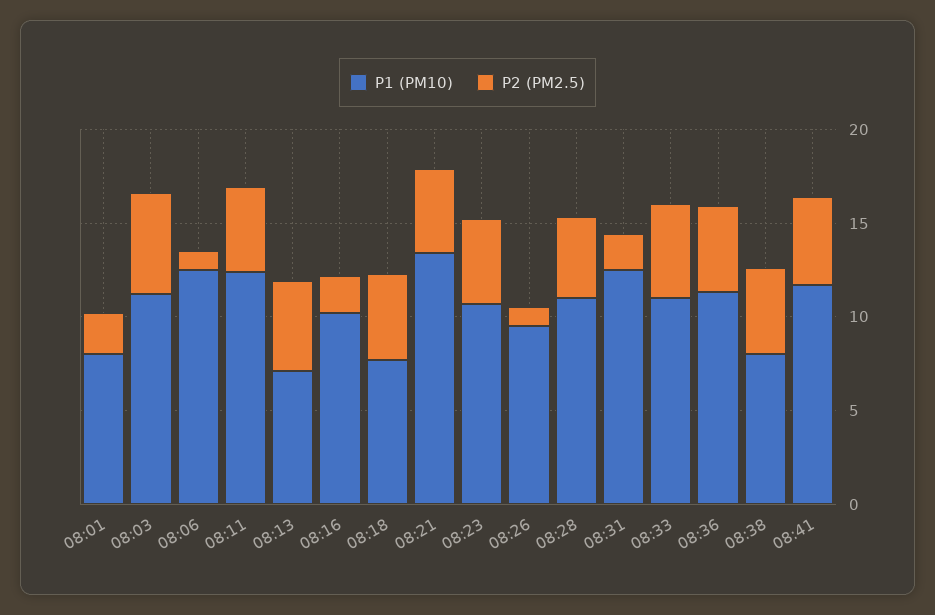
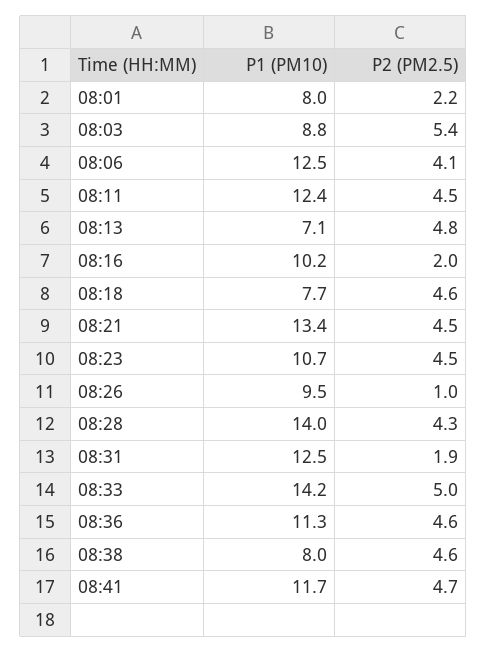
  {
    "P1 (PM10)": {
      "08:01": 8,
-     "08:03": 11,
+     "08:03": 8.8,
      "08:06": 12.5,
      "08:11": 12.4,
      "08:13": 7.1,
      "08:16": 10.2,
      "08:18": 7.7,
      "08:21": 13.4,
      "08:23": 10.7,
      "08:26": 9.5,
-     "08:28": 11,
+     "08:28": 14,
      "08:31": 12.5,
-     "08:33": 11,
+     "08:33": 14.2,
      "08:36": 11.3,
      "08:38": 8,
      "08:41": 11.7
    },
    "P2 (PM2.5)": {
      "08:01": 2.2,
      "08:03": 5.4,
-     "08:06": 1,
+     "08:06": 4.1,
      "08:11": 4.5,
      "08:13": 4.8,
      "08:16": 2,
      "08:18": 4.6,
      "08:21": 4.5,
      "08:23": 4.5,
      "08:26": 1,
      "08:28": 4.3,
      "08:31": 1.9,
      "08:33": 5,
      "08:36": 4.6,
      "08:38": 4.6,
      "08:41": 4.7
    }
  }

